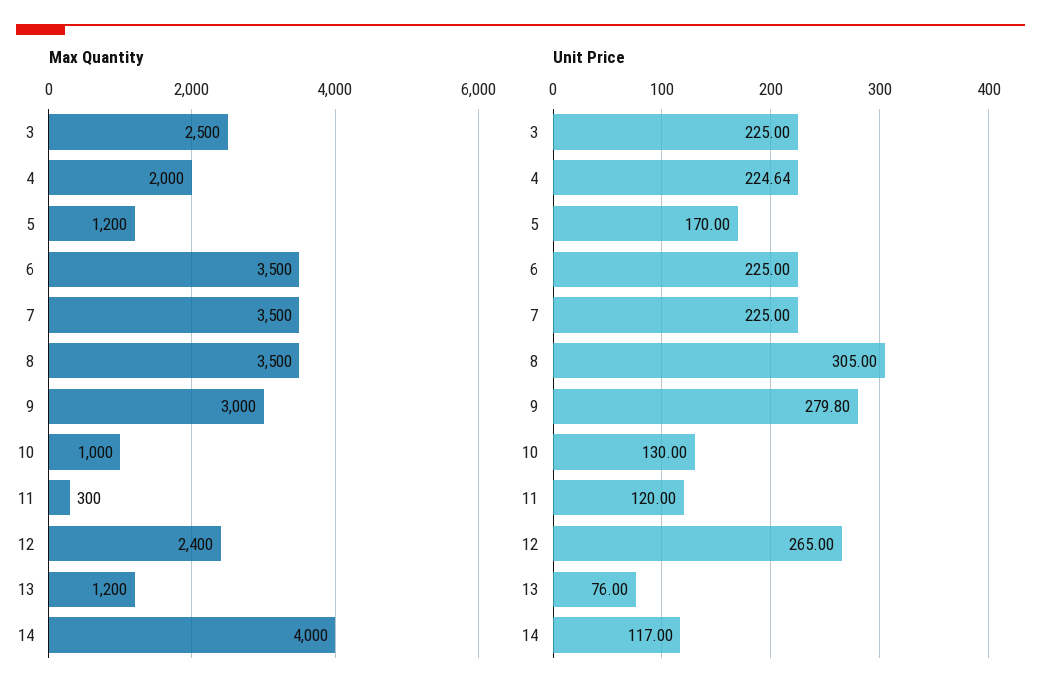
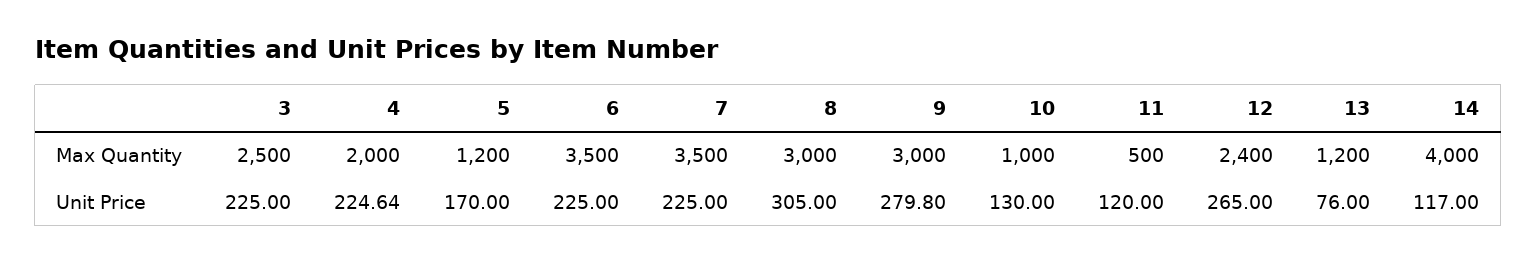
  {
    "Max Quantity": {
      "3": 2500,
      "4": 2000,
      "5": 1200,
      "6": 3500,
      "7": 3500,
-     "8": 3500,
+     "8": 3000,
      "9": 3000,
      "10": 1000,
-     "11": 300,
+     "11": 500,
      "12": 2400,
      "13": 1200,
      "14": 4000
    },
    "Unit Price": {
      "3": 225,
      "4": 224.64,
      "5": 170,
      "6": 225,
      "7": 225,
      "8": 305,
      "9": 279.8,
      "10": 130,
      "11": 120,
      "12": 265,
      "13": 76,
      "14": 117
    }
  }

